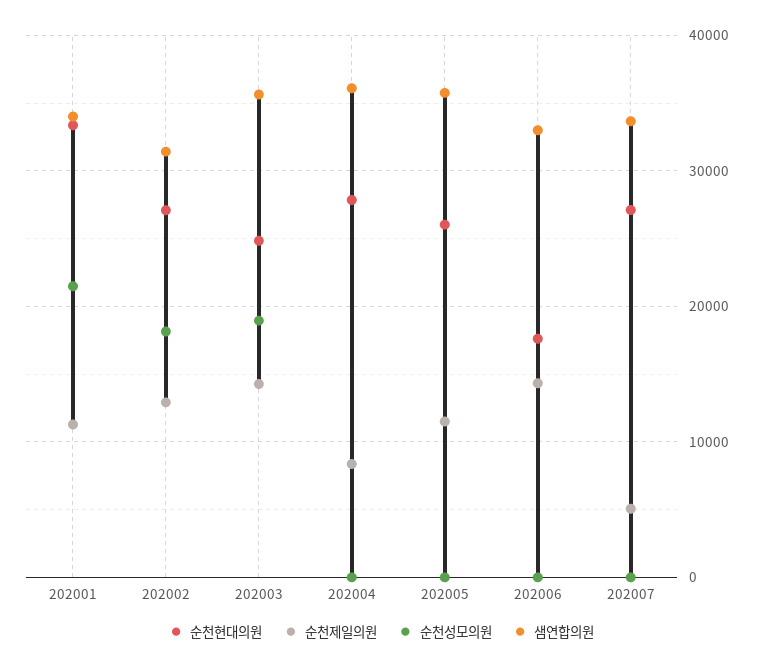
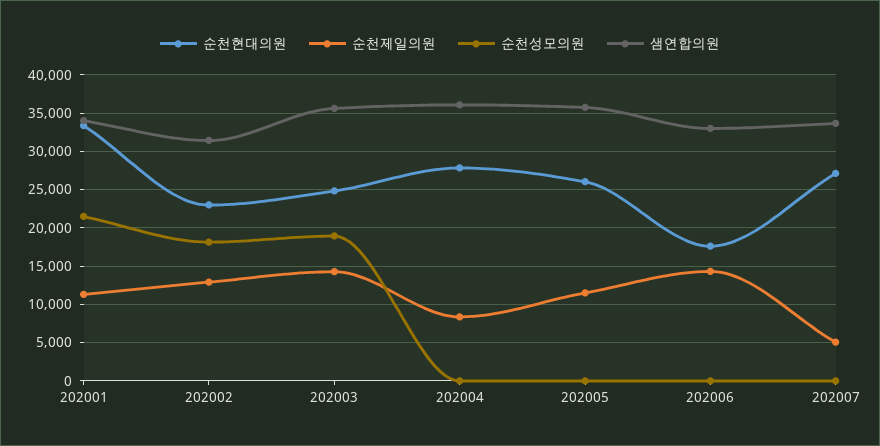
  {
    "순천현대의원": {
      "202001": 33000,
-     "202002": 27000,
+     "202002": 23000,
      "202003": 25000,
      "202004": 28000,
      "202005": 26000,
      "202006": 18000,
      "202007": 27000
    },
    "순천제일의원": {
      "202001": 11000,
      "202002": 13000,
      "202003": 14000,
      "202004": 8000,
      "202005": 12000,
      "202006": 14000,
      "202007": 5000
    },
    "순천성모의원": {
      "202001": 21000,
      "202002": 18000,
      "202003": 19000,
      "202004": 0,
      "202005": 0,
      "202006": 0,
      "202007": 0
    },
    "샘연합의원": {
      "202001": 34000,
      "202002": 31000,
      "202003": 36000,
      "202004": 36000,
      "202005": 36000,
      "202006": 33000,
      "202007": 34000
    }
  }

